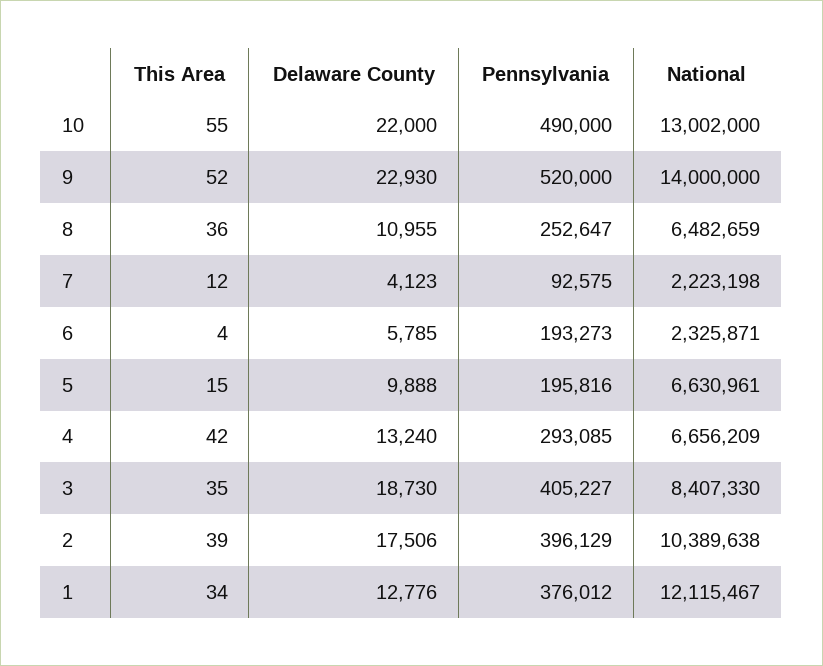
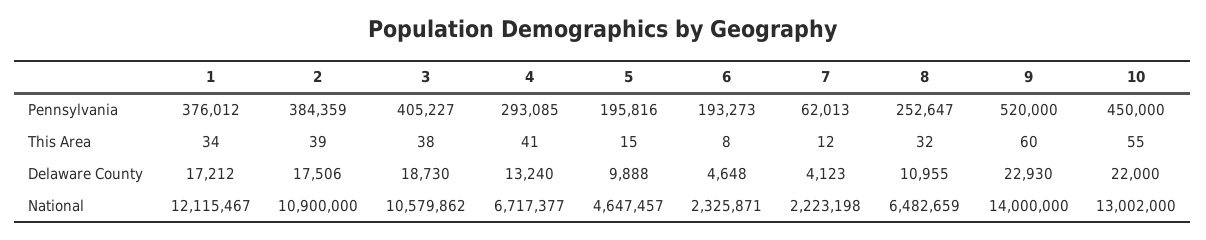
  {
    "This Area": {
      "10": 55,
-     "9": 52,
+     "9": 60,
-     "8": 36,
+     "8": 32,
      "7": 12,
-     "6": 4,
+     "6": 8,
      "5": 15,
-     "4": 42,
+     "4": 41,
-     "3": 35,
+     "3": 38,
      "2": 39,
      "1": 34
    },
    "Delaware County": {
      "10": 22000,
      "9": 22930,
      "8": 10955,
      "7": 4123,
-     "6": 5785,
+     "6": 4648,
      "5": 9888,
      "4": 13240,
      "3": 18730,
      "2": 17506,
-     "1": 12776
+     "1": 17212
    },
    "Pennsylvania": {
-     "10": 490000,
+     "10": 450000,
      "9": 520000,
      "8": 252647,
-     "7": 92575,
+     "7": 62013,
      "6": 193273,
      "5": 195816,
      "4": 293085,
      "3": 405227,
-     "2": 396129,
+     "2": 384359,
      "1": 376012
    },
    "National": {
      "10": 13002000,
      "9": 14000000,
      "8": 6482659,
      "7": 2223198,
      "6": 2325871,
-     "5": 6630961,
+     "5": 4647457,
-     "4": 6656209,
+     "4": 6717377,
-     "3": 8407330,
+     "3": 10579862,
-     "2": 10389638,
+     "2": 10900000,
      "1": 12115467
    }
  }

